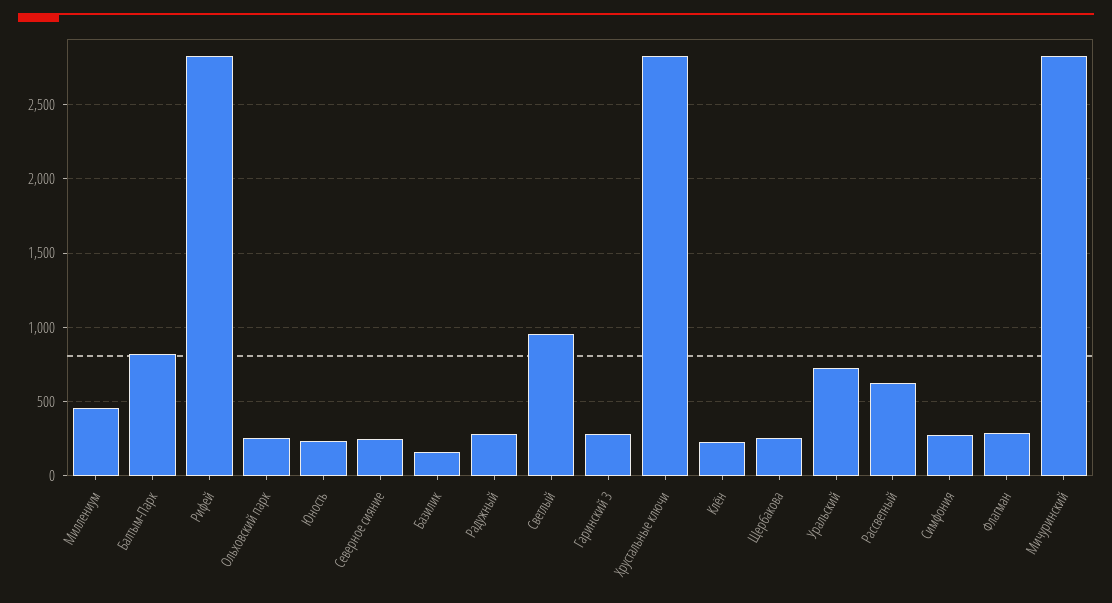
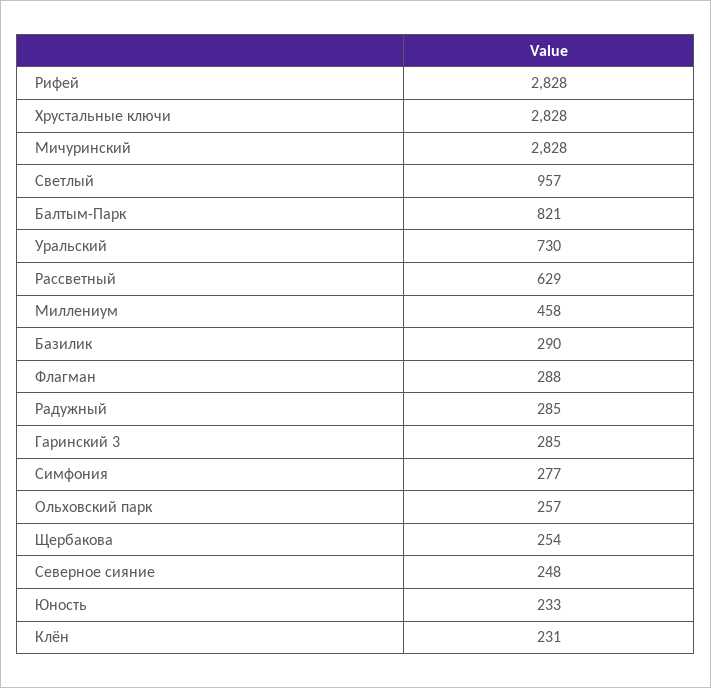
  {
    "Миллениум": 458,
    "Балтым-Парк": 821,
    "Рифей": 2828,
    "Ольховский парк": 257,
    "Юность": 233,
    "Северное сияние": 248,
-   "Базилик": 150,
+   "Базилик": 290,
    "Радужный": 285,
    "Светлый": 957,
    "Гаринский 3": 285,
    "Хрустальные ключи": 2828,
    "Клён": 231,
    "Щербакова": 254,
    "Уральский": 730,
    "Рассветный": 629,
    "Симфония": 277,
    "Флагман": 288,
    "Мичуринский": 2828
  }

